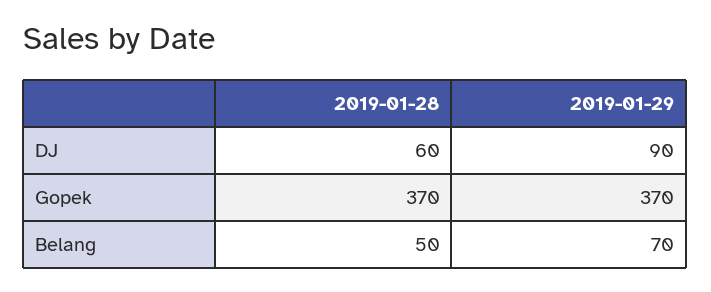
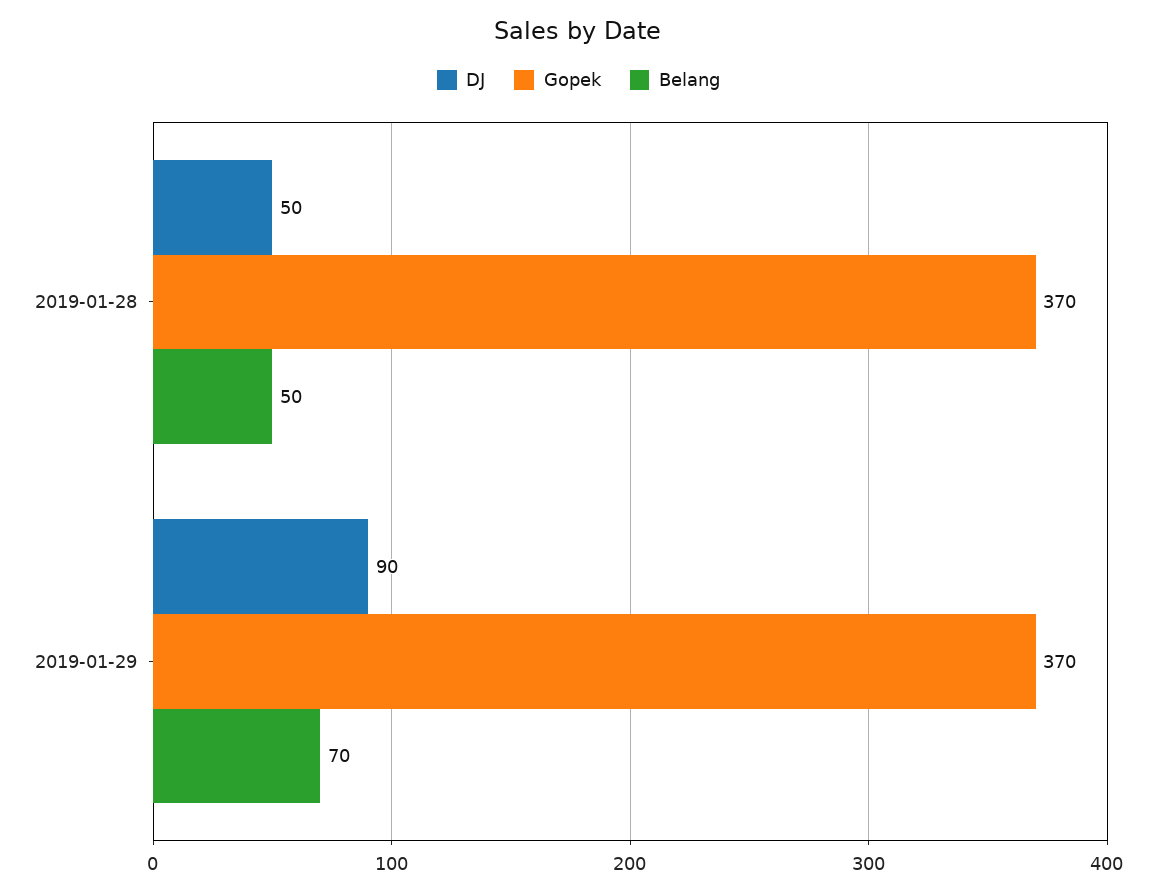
  {
    "DJ": {
-     "2019-01-28": 60,
+     "2019-01-28": 50,
      "2019-01-29": 90
    },
    "Gopek": {
      "2019-01-28": 370,
      "2019-01-29": 370
    },
    "Belang": {
      "2019-01-28": 50,
      "2019-01-29": 70
    }
  }

